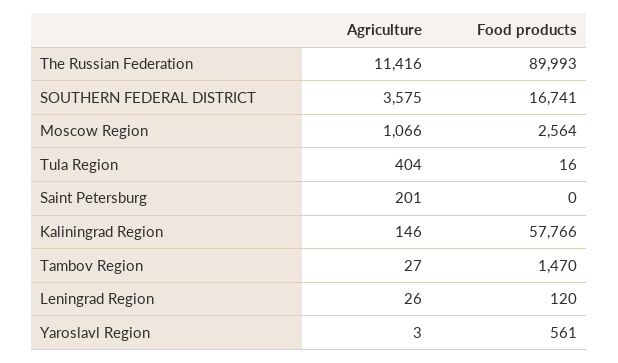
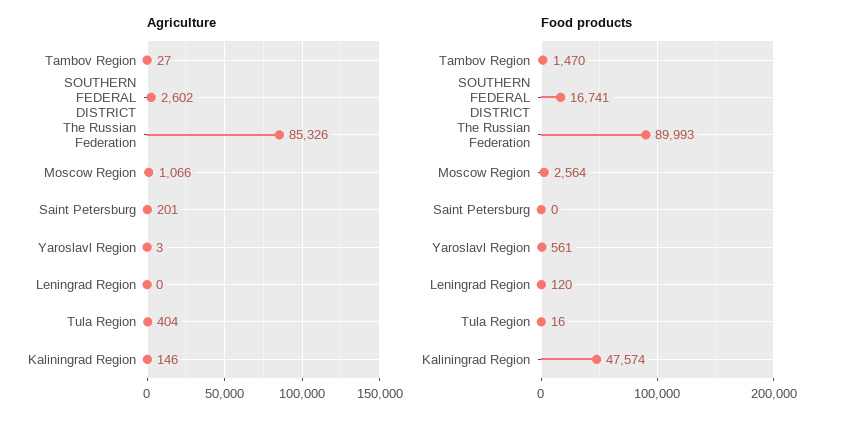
  {
    "Agriculture": {
-     "The Russian Federation": 11416,
+     "The Russian Federation": 85326,
-     "SOUTHERN FEDERAL DISTRICT": 3575,
+     "SOUTHERN FEDERAL DISTRICT": 2602,
      "Moscow Region": 1066,
      "Tula Region": 404,
      "Saint Petersburg": 201,
      "Kaliningrad Region": 146,
      "Tambov Region": 27,
-     "Leningrad Region": 26,
+     "Leningrad Region": 0,
      "Yaroslavl Region": 3
    },
    "Food products": {
      "The Russian Federation": 89993,
      "SOUTHERN FEDERAL DISTRICT": 16741,
      "Moscow Region": 2564,
      "Tula Region": 16,
      "Saint Petersburg": 0,
-     "Kaliningrad Region": 57766,
+     "Kaliningrad Region": 47574,
      "Tambov Region": 1470,
      "Leningrad Region": 120,
      "Yaroslavl Region": 561
    }
  }

